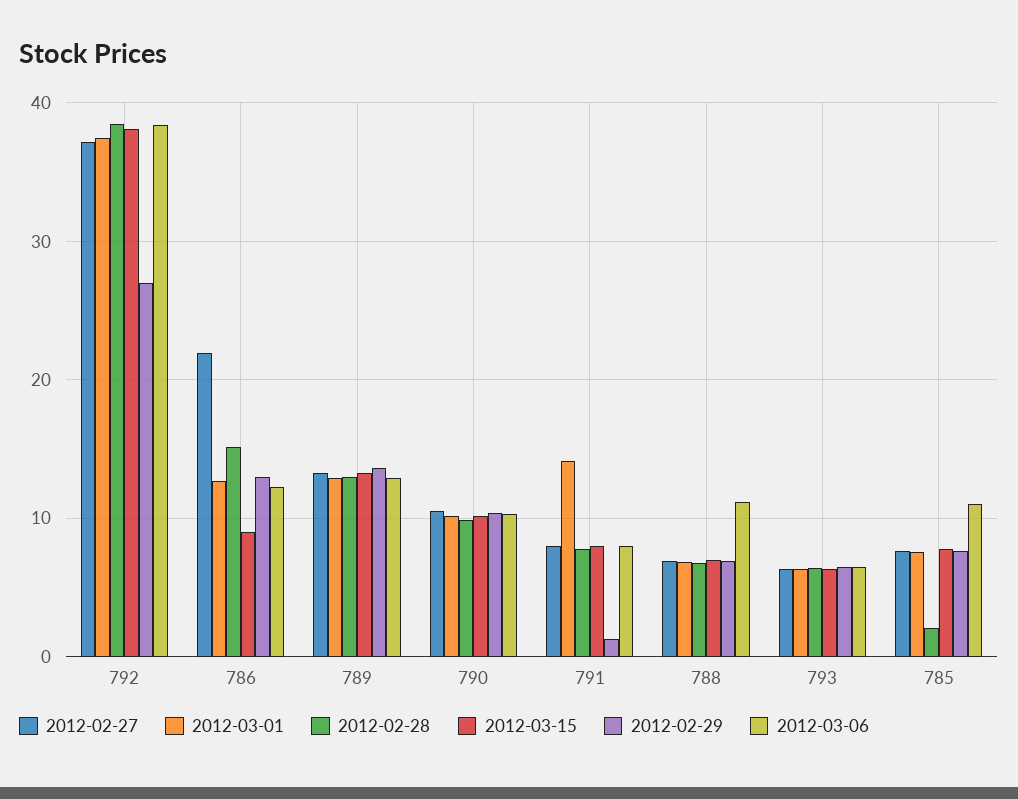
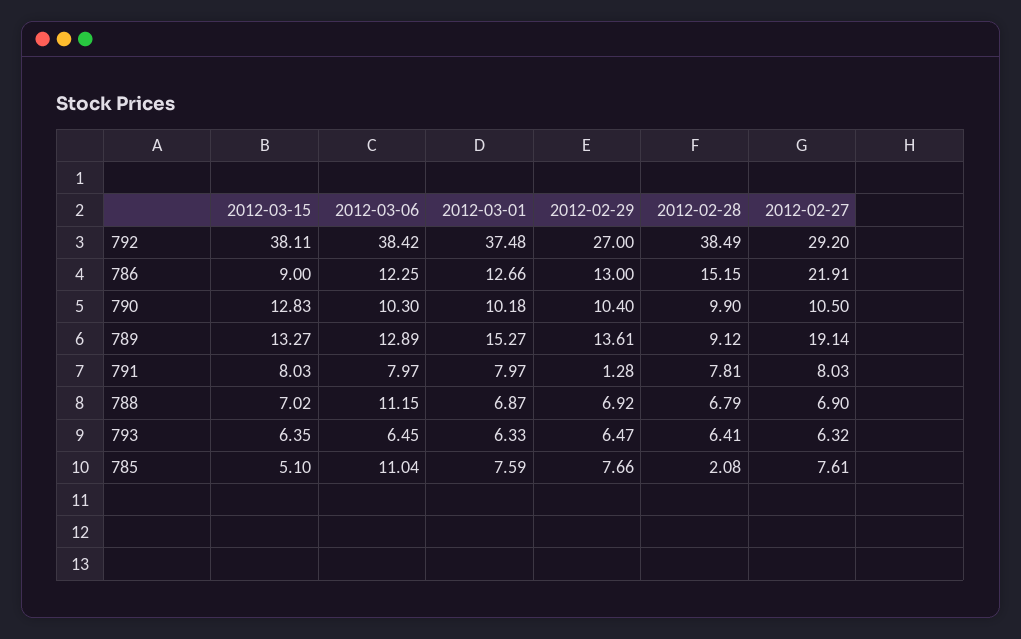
  {
    "2012-02-27": {
-     "792": 37,
+     "792": 29.2,
      "786": 21.91,
-     "789": 13,
+     "789": 19.14,
      "790": 10.5,
      "791": 8.03,
      "788": 6.9,
      "793": 6.32,
      "785": 7.61
    },
    "2012-03-01": {
      "792": 37.48,
      "786": 12.66,
-     "789": 13,
+     "789": 15.27,
      "790": 10.18,
-     "791": 14,
+     "791": 7.97,
      "788": 6.87,
      "793": 6.33,
      "785": 7.59
    },
    "2012-02-28": {
      "792": 38.49,
      "786": 15.15,
-     "789": 13,
+     "789": 9.12,
      "790": 9.9,
      "791": 7.81,
      "788": 6.79,
      "793": 6.41,
      "785": 2.08
    },
    "2012-03-15": {
      "792": 38.11,
      "786": 9,
      "789": 13.27,
-     "790": 10,
+     "790": 12.83,
      "791": 8.03,
      "788": 7.02,
      "793": 6.35,
-     "785": 8
+     "785": 5.1
    },
    "2012-02-29": {
      "792": 27,
      "786": 13,
      "789": 13.61,
      "790": 10.4,
      "791": 1.28,
      "788": 6.92,
      "793": 6.47,
      "785": 7.66
    },
    "2012-03-06": {
      "792": 38.42,
      "786": 12.25,
      "789": 12.89,
      "790": 10.3,
      "791": 7.97,
      "788": 11.15,
      "793": 6.45,
      "785": 11.04
    }
  }

